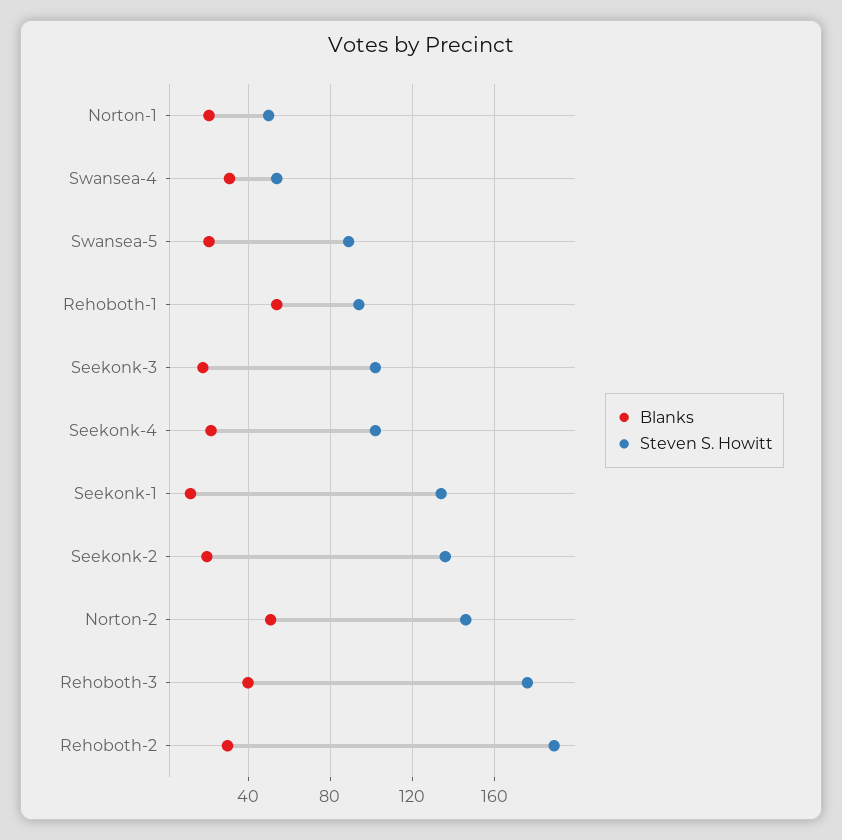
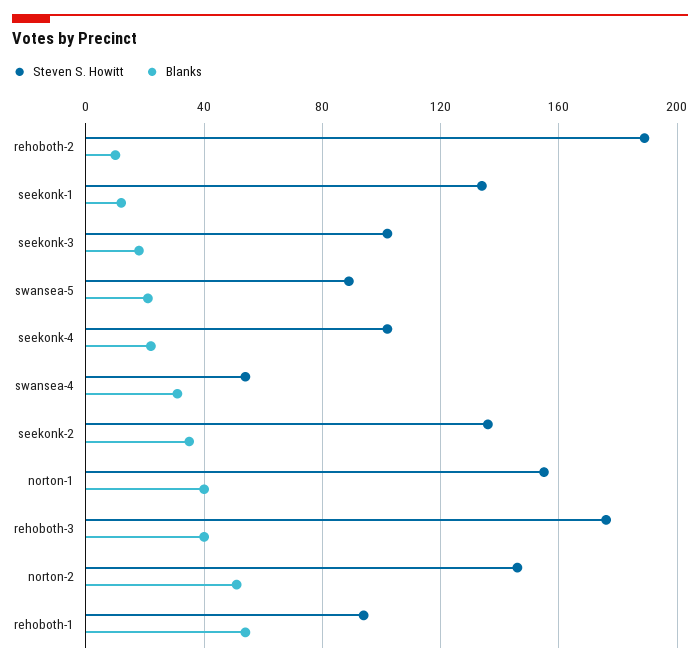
  {
    "Blanks": {
-     "Norton-1": 20,
+     "Norton-1": 40,
      "Swansea-4": 30,
      "Swansea-5": 20,
      "Rehoboth-1": 55,
      "Seekonk-3": 20,
      "Seekonk-4": 20,
      "Seekonk-1": 10,
-     "Seekonk-2": 20,
+     "Seekonk-2": 35,
      "Norton-2": 50,
      "Rehoboth-3": 40,
-     "Rehoboth-2": 30
+     "Rehoboth-2": 10
    },
    "Steven S. Howitt": {
-     "Norton-1": 50,
+     "Norton-1": 155,
      "Swansea-4": 55,
      "Swansea-5": 90,
      "Rehoboth-1": 95,
      "Seekonk-3": 100,
      "Seekonk-4": 100,
      "Seekonk-1": 135,
      "Seekonk-2": 135,
      "Norton-2": 145,
      "Rehoboth-3": 175,
      "Rehoboth-2": 190
    }
  }

